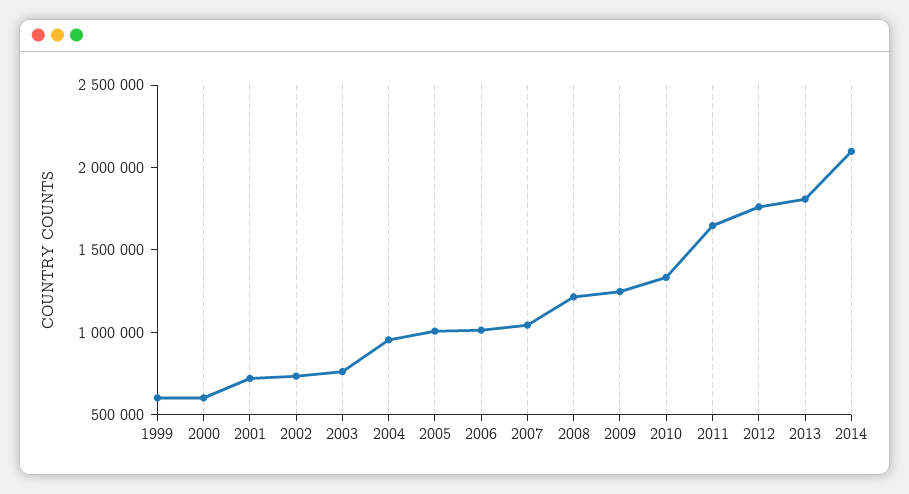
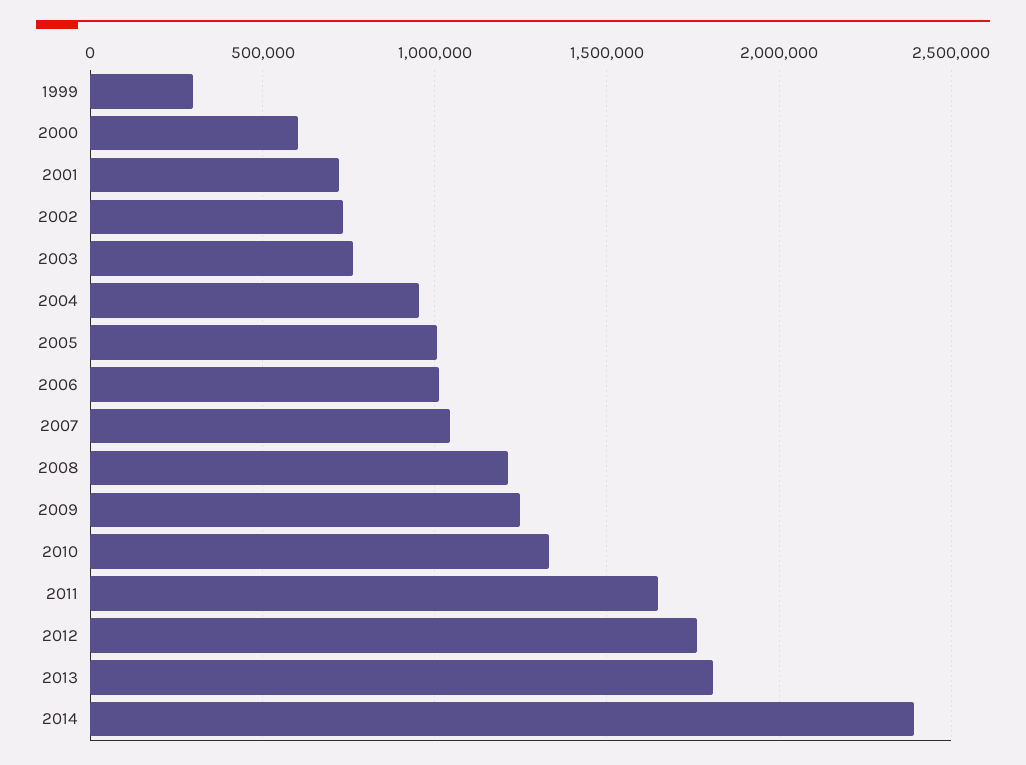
  {
-   "1999": 600000,
+   "1999": 300000,
    "2000": 600000,
    "2001": 700000,
    "2002": 750000,
    "2003": 750000,
    "2004": 950000,
    "2005": 1000000,
    "2006": 1000000,
    "2007": 1050000,
    "2008": 1200000,
    "2009": 1250000,
    "2010": 1350000,
    "2011": 1650000,
    "2012": 1750000,
    "2013": 1800000,
-   "2014": 2100000
+   "2014": 2400000
  }

